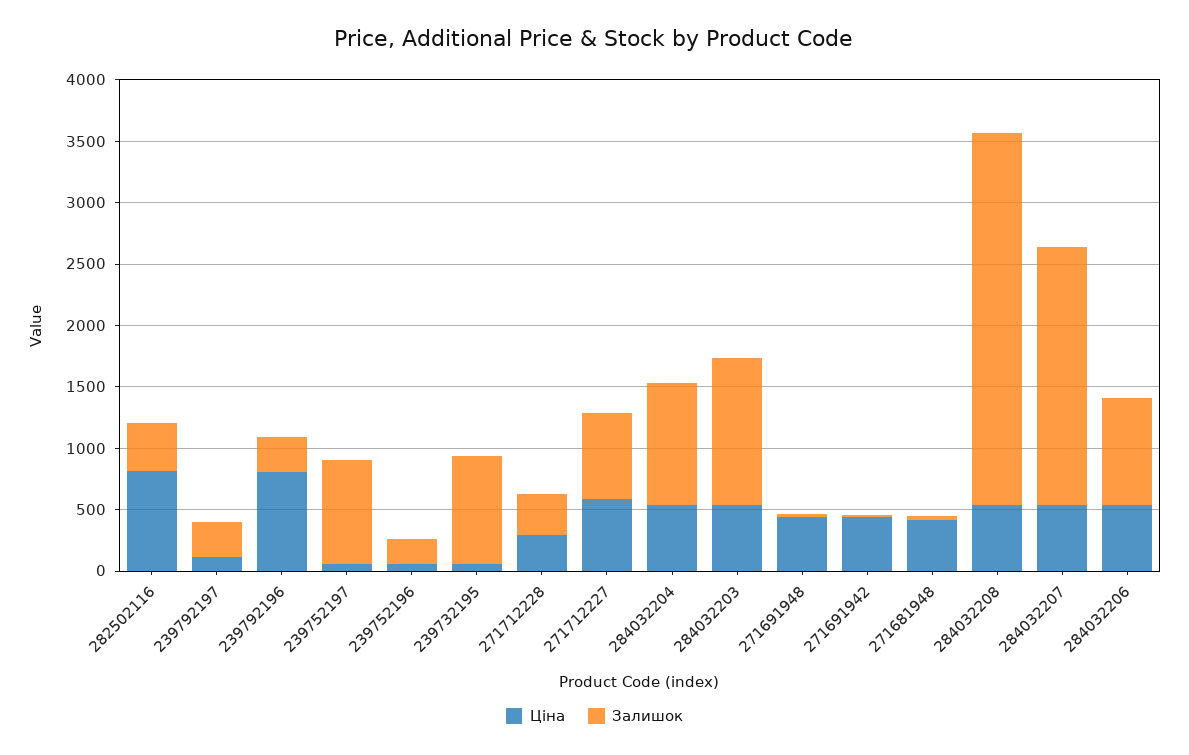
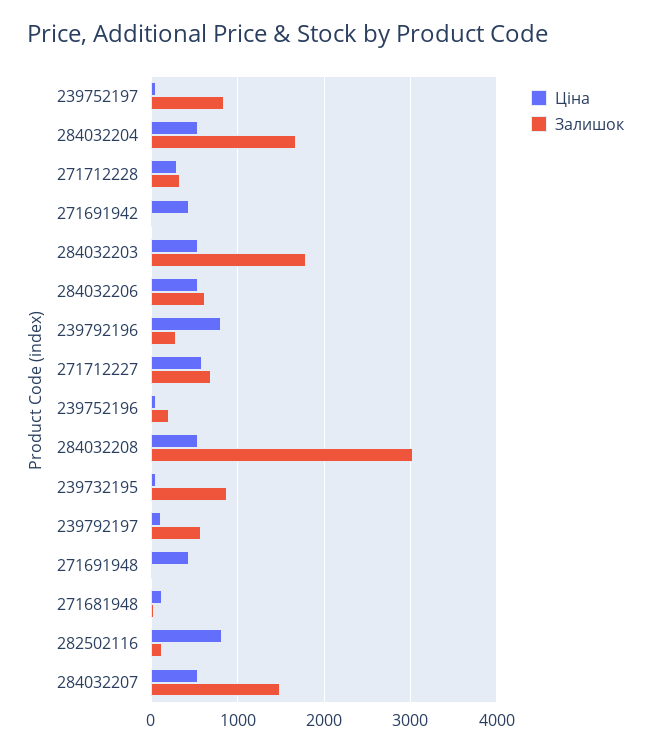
  {
    "Ціна": {
      "282502116": 800,
      "239792197": 100,
      "239792196": 800,
      "239752197": 100,
      "239752196": 100,
      "239732195": 100,
      "271712228": 300,
      "271712227": 600,
      "284032204": 500,
      "284032203": 500,
      "271691948": 400,
      "271691942": 400,
-     "271681948": 400,
+     "271681948": 100,
      "284032208": 500,
      "284032207": 500,
      "284032206": 500
    },
    "Залишок": {
-     "282502116": 400,
+     "282502116": 100,
-     "239792197": 300,
+     "239792197": 600,
      "239792196": 300,
      "239752197": 800,
      "239752196": 200,
      "239732195": 900,
      "271712228": 300,
      "271712227": 700,
-     "284032204": 1000,
+     "284032204": 1700,
-     "284032203": 1200,
+     "284032203": 1800,
      "271691948": 0,
      "271691942": 0,
      "271681948": 0,
      "284032208": 3000,
-     "284032207": 2100,
+     "284032207": 1500,
-     "284032206": 900
+     "284032206": 600
    }
  }

